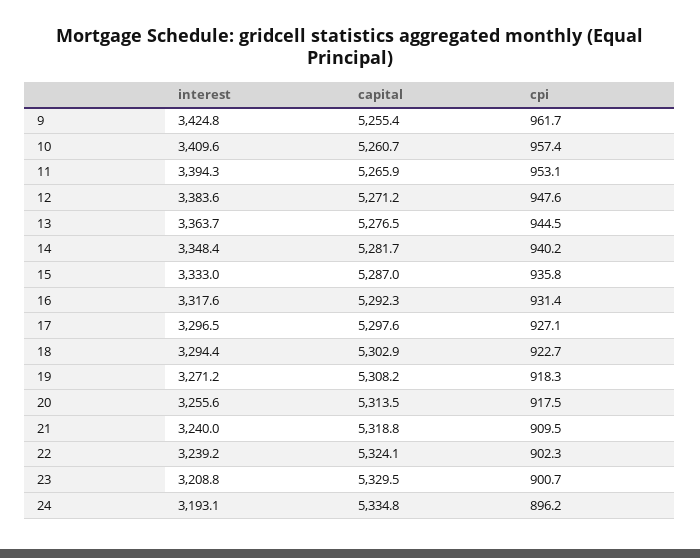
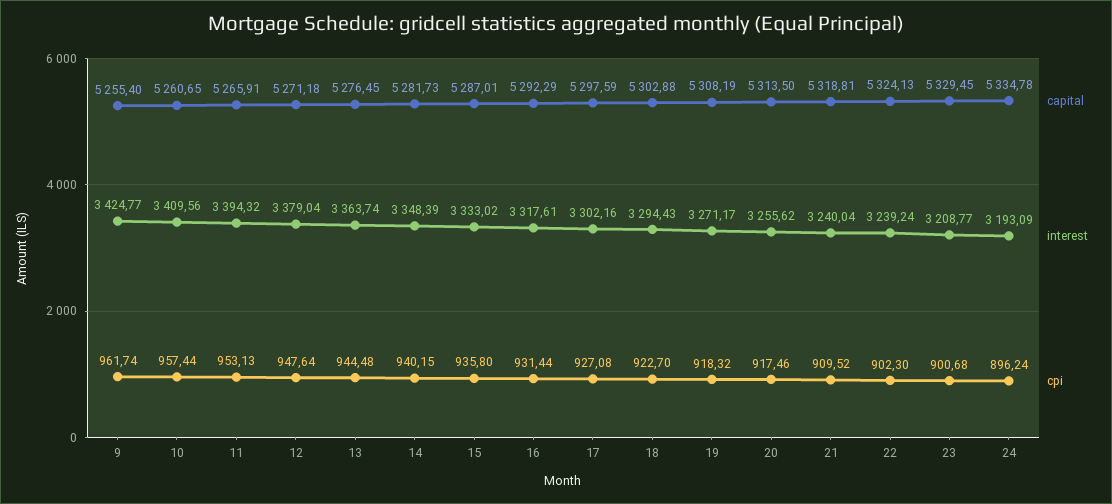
  {
    "interest": {
      "9": 3424.77,
      "10": 3409.56,
      "11": 3394.32,
-     "12": 3383.6,
+     "12": 3379.04,
      "13": 3363.74,
      "14": 3348.39,
      "15": 3333.02,
      "16": 3317.61,
-     "17": 3296.5,
+     "17": 3302.16,
      "18": 3294.43,
      "19": 3271.17,
      "20": 3255.62,
      "21": 3240.04,
      "22": 3239.24,
      "23": 3208.77,
      "24": 3193.09
    },
    "capital": {
      "9": 5255.4,
      "10": 5260.65,
      "11": 5265.91,
      "12": 5271.18,
      "13": 5276.45,
      "14": 5281.73,
      "15": 5287.01,
      "16": 5292.29,
      "17": 5297.59,
      "18": 5302.88,
      "19": 5308.19,
      "20": 5313.5,
      "21": 5318.81,
      "22": 5324.13,
      "23": 5329.45,
      "24": 5334.78
    },
    "cpi": {
      "9": 961.74,
      "10": 957.44,
      "11": 953.13,
      "12": 947.64,
      "13": 944.48,
      "14": 940.15,
      "15": 935.8,
      "16": 931.44,
      "17": 927.08,
      "18": 922.7,
      "19": 918.32,
      "20": 917.46,
      "21": 909.52,
      "22": 902.3,
      "23": 900.68,
      "24": 896.24
    }
  }

